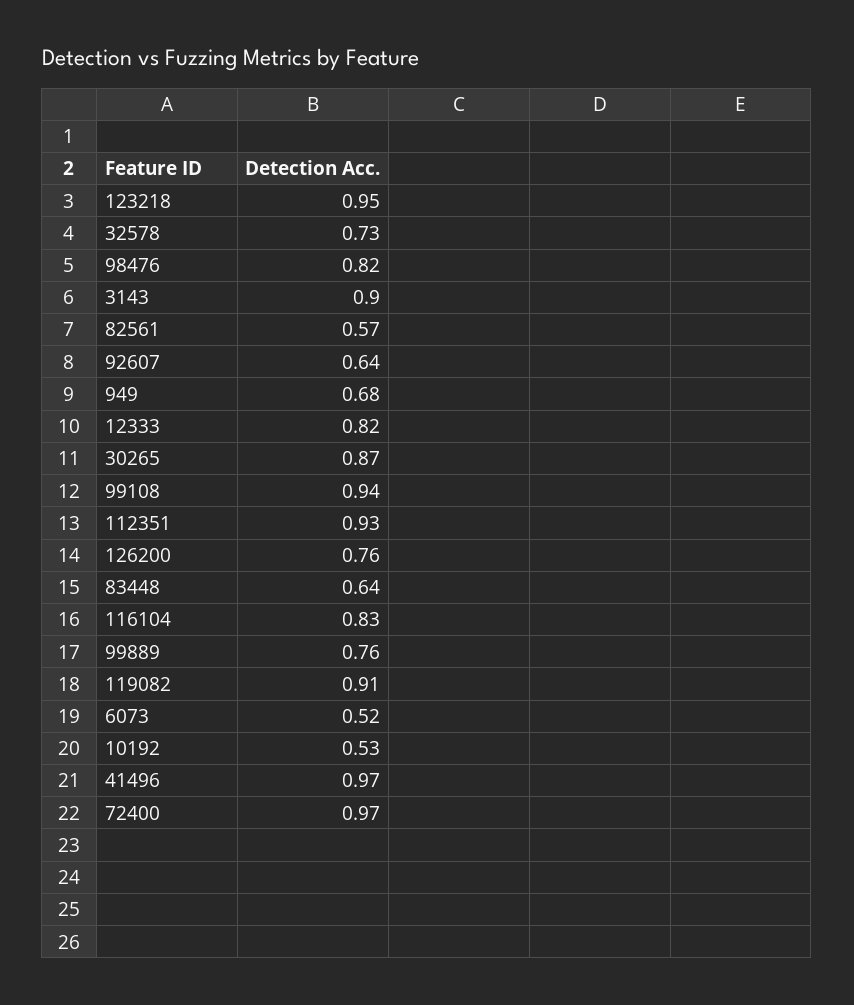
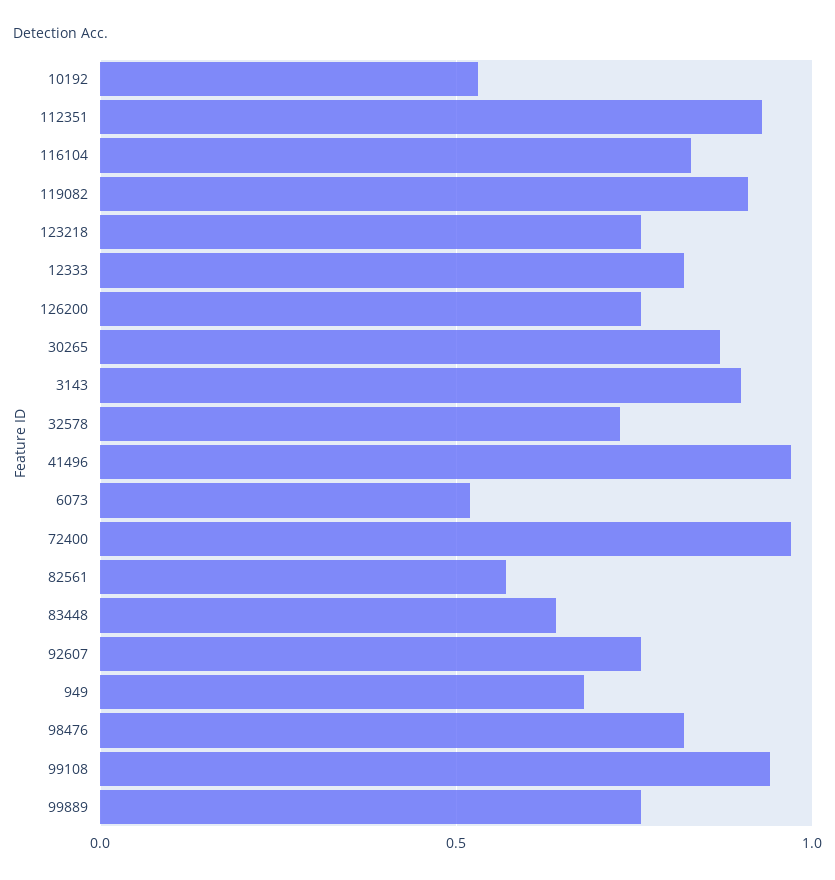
  {
-   "123218": 0.95,
+   "123218": 0.75,
    "32578": 0.73,
    "98476": 0.82,
    "3143": 0.9,
    "82561": 0.57,
-   "92607": 0.64,
+   "92607": 0.75,
    "949": 0.68,
    "12333": 0.82,
    "30265": 0.87,
    "99108": 0.94,
    "112351": 0.93,
    "126200": 0.76,
    "83448": 0.64,
    "116104": 0.83,
    "99889": 0.76,
    "119082": 0.91,
    "6073": 0.52,
    "10192": 0.53,
    "41496": 0.97,
    "72400": 0.97
  }

